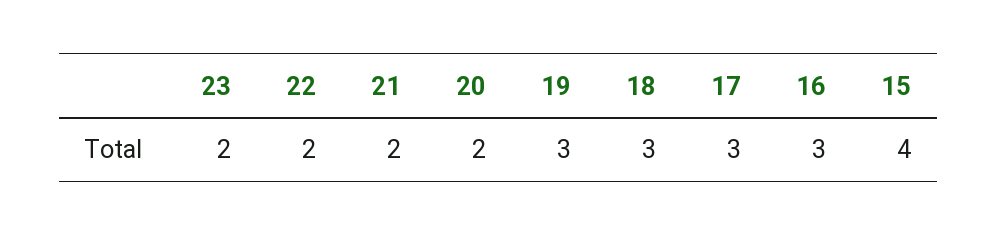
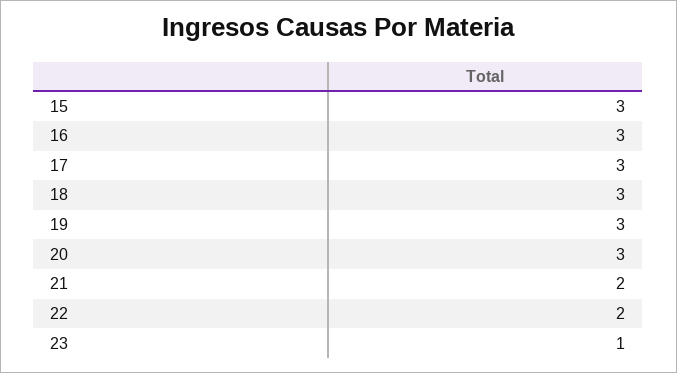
  {
-   "23": 2,
+   "23": 1,
    "22": 2,
    "21": 2,
-   "20": 2,
+   "20": 3,
    "19": 3,
    "18": 3,
    "17": 3,
    "16": 3,
-   "15": 4
+   "15": 3
  }

